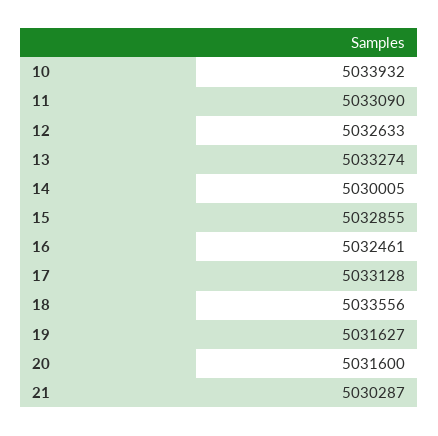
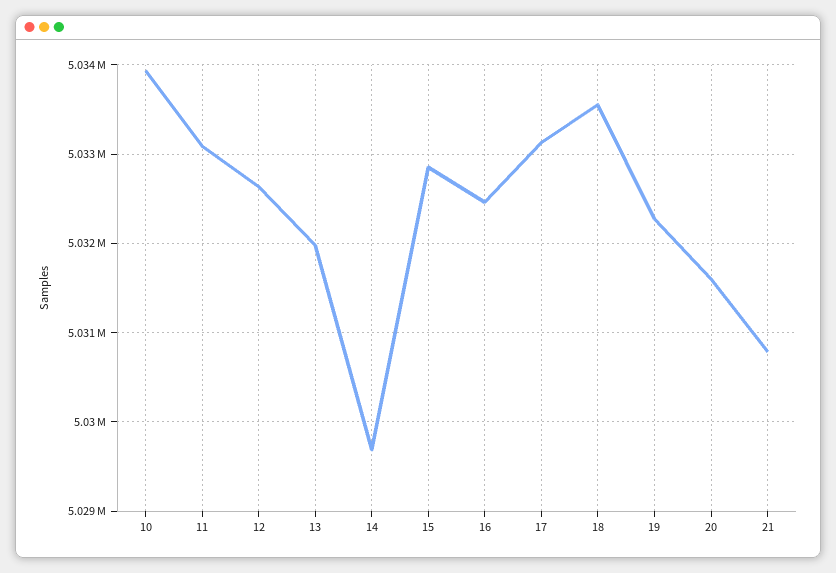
  {
    "10": 5033932,
    "11": 5033090,
    "12": 5032633,
-   "13": 5033274,
+   "13": 5032000,
-   "14": 5030005,
+   "14": 5029700,
    "15": 5032855,
    "16": 5032461,
    "17": 5033128,
    "18": 5033556,
-   "19": 5031627,
+   "19": 5032300,
    "20": 5031600,
-   "21": 5030287
+   "21": 5030800
  }

